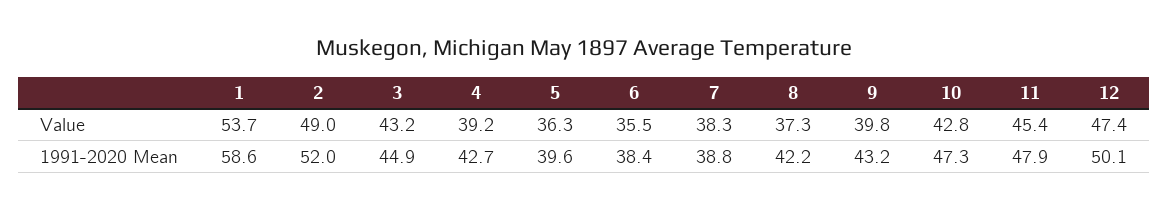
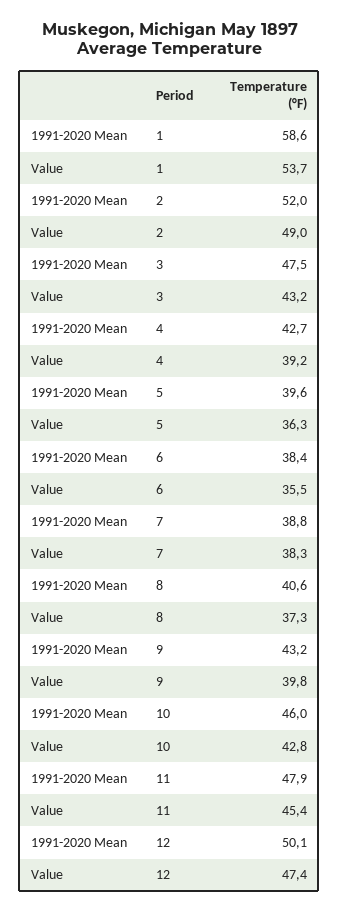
  {
    "1": {
      "Value": 53.7,
      "1991-2020 Mean": 58.6
    },
    "2": {
      "Value": 49,
      "1991-2020 Mean": 52
    },
    "3": {
      "Value": 43.2,
-     "1991-2020 Mean": 44.9
+     "1991-2020 Mean": 47.5
    },
    "4": {
      "Value": 39.2,
      "1991-2020 Mean": 42.7
    },
    "5": {
      "Value": 36.3,
      "1991-2020 Mean": 39.6
    },
    "6": {
      "Value": 35.5,
      "1991-2020 Mean": 38.4
    },
    "7": {
      "Value": 38.3,
      "1991-2020 Mean": 38.8
    },
    "8": {
      "Value": 37.3,
-     "1991-2020 Mean": 42.2
+     "1991-2020 Mean": 40.6
    },
    "9": {
      "Value": 39.8,
      "1991-2020 Mean": 43.2
    },
    "10": {
      "Value": 42.8,
-     "1991-2020 Mean": 47.3
+     "1991-2020 Mean": 46
    },
    "11": {
      "Value": 45.4,
      "1991-2020 Mean": 47.9
    },
    "12": {
      "Value": 47.4,
      "1991-2020 Mean": 50.1
    }
  }

